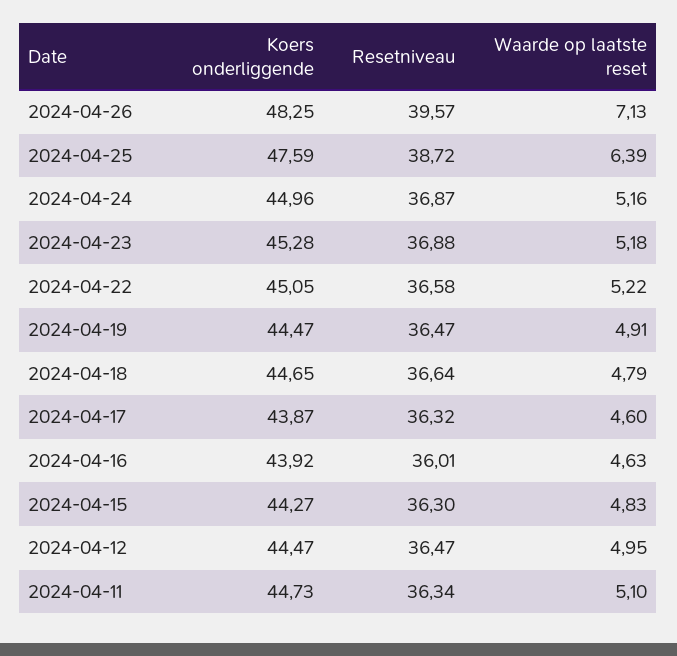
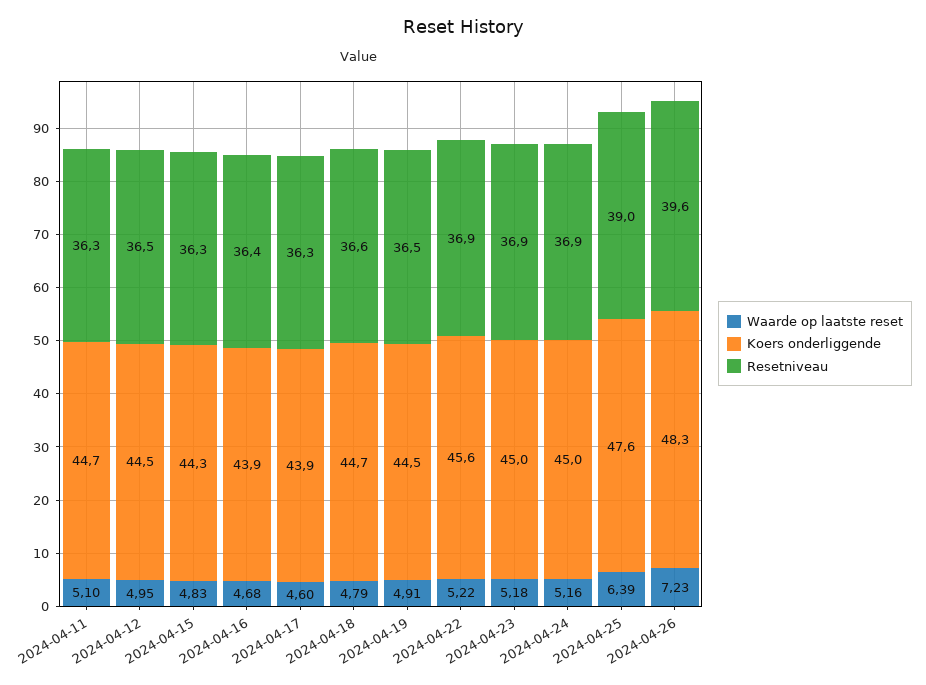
  {
    "Koers onderliggende": {
      "2024-04-26": 48.25,
      "2024-04-25": 47.59,
      "2024-04-24": 44.96,
-     "2024-04-23": 45.28,
+     "2024-04-23": 45,
-     "2024-04-22": 45.05,
+     "2024-04-22": 45.6,
      "2024-04-19": 44.47,
      "2024-04-18": 44.65,
      "2024-04-17": 43.87,
      "2024-04-16": 43.92,
      "2024-04-15": 44.27,
      "2024-04-12": 44.47,
      "2024-04-11": 44.73
    },
    "Resetniveau": {
      "2024-04-26": 39.57,
-     "2024-04-25": 38.72,
+     "2024-04-25": 39,
      "2024-04-24": 36.87,
      "2024-04-23": 36.88,
-     "2024-04-22": 36.58,
+     "2024-04-22": 36.9,
      "2024-04-19": 36.47,
      "2024-04-18": 36.64,
      "2024-04-17": 36.32,
-     "2024-04-16": 36.01,
+     "2024-04-16": 36.4,
      "2024-04-15": 36.3,
      "2024-04-12": 36.47,
      "2024-04-11": 36.34
    },
    "Waarde op laatste reset": {
-     "2024-04-26": 7.13,
+     "2024-04-26": 7.23,
      "2024-04-25": 6.39,
      "2024-04-24": 5.16,
      "2024-04-23": 5.18,
      "2024-04-22": 5.22,
      "2024-04-19": 4.91,
      "2024-04-18": 4.79,
      "2024-04-17": 4.6,
-     "2024-04-16": 4.63,
+     "2024-04-16": 4.68,
      "2024-04-15": 4.83,
      "2024-04-12": 4.95,
      "2024-04-11": 5.1
    }
  }

